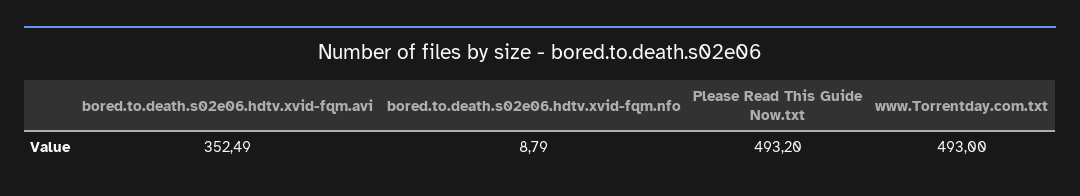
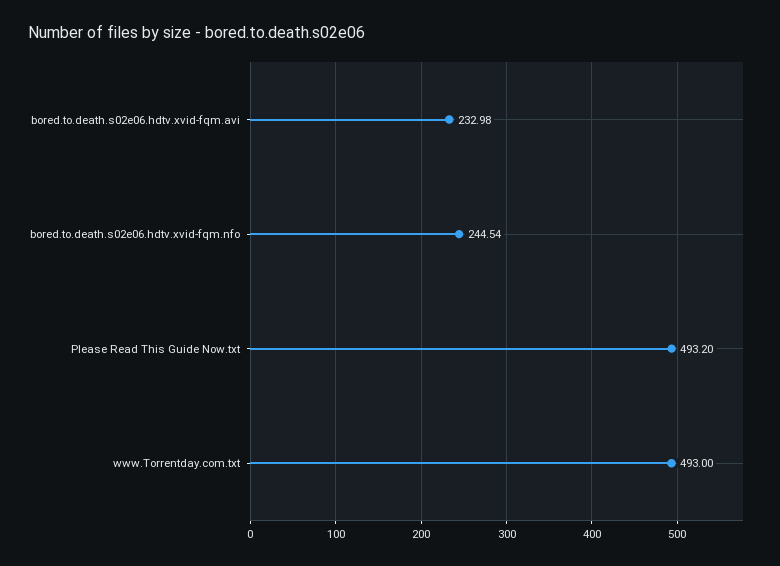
  {
-   "bored.to.death.s02e06.hdtv.xvid-fqm.avi": 352.49,
+   "bored.to.death.s02e06.hdtv.xvid-fqm.avi": 232.98,
-   "bored.to.death.s02e06.hdtv.xvid-fqm.nfo": 8.79,
+   "bored.to.death.s02e06.hdtv.xvid-fqm.nfo": 244.54,
    "Please Read This Guide Now.txt": 493.2,
    "www.Torrentday.com.txt": 493
  }

